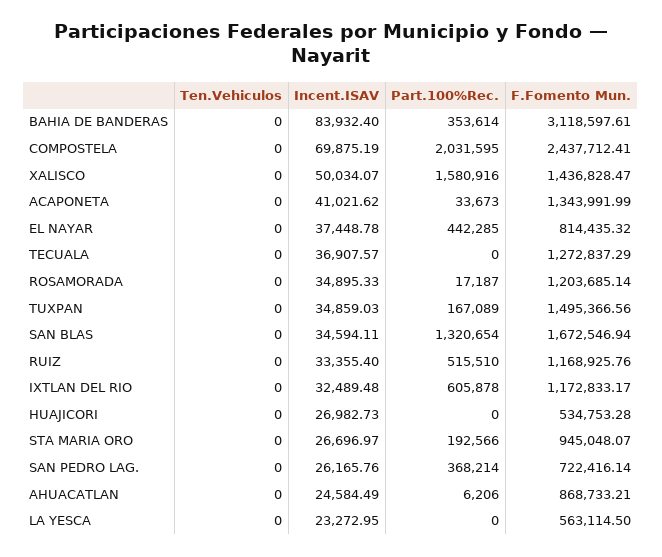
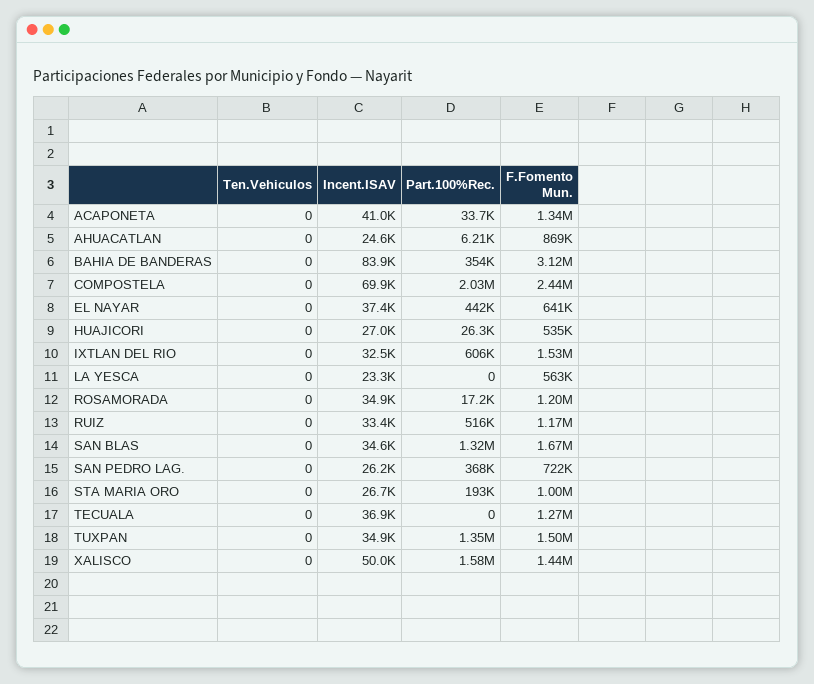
  {
    "Ten.Vehiculos": {
      "BAHIA DE BANDERAS": 0,
      "COMPOSTELA": 0,
      "XALISCO": 0,
      "ACAPONETA": 0,
      "EL NAYAR": 0,
      "TECUALA": 0,
      "ROSAMORADA": 0,
      "TUXPAN": 0,
      "SAN BLAS": 0,
      "RUIZ": 0,
      "IXTLAN DEL RIO": 0,
      "HUAJICORI": 0,
      "STA MARIA ORO": 0,
      "SAN PEDRO LAG.": 0,
      "AHUACATLAN": 0,
      "LA YESCA": 0
    },
    "Incent.ISAV": {
      "BAHIA DE BANDERAS": 83932.4,
      "COMPOSTELA": 69875.19,
      "XALISCO": 50034.07,
      "ACAPONETA": 41021.62,
      "EL NAYAR": 37448.78,
      "TECUALA": 36907.57,
      "ROSAMORADA": 34895.33,
      "TUXPAN": 34859.03,
      "SAN BLAS": 34594.11,
      "RUIZ": 33355.4,
      "IXTLAN DEL RIO": 32489.48,
      "HUAJICORI": 26982.73,
      "STA MARIA ORO": 26696.97,
      "SAN PEDRO LAG.": 26165.76,
      "AHUACATLAN": 24584.49,
      "LA YESCA": 23272.95
    },
    "Part.100%Rec.": {
      "BAHIA DE BANDERAS": 353614,
      "COMPOSTELA": 2031595,
      "XALISCO": 1580916,
      "ACAPONETA": 33673,
      "EL NAYAR": 442285,
      "TECUALA": 0,
      "ROSAMORADA": 17187,
-     "TUXPAN": 167089,
+     "TUXPAN": 1350000,
      "SAN BLAS": 1320654,
      "RUIZ": 515510,
      "IXTLAN DEL RIO": 605878,
-     "HUAJICORI": 0,
+     "HUAJICORI": 26300,
      "STA MARIA ORO": 192566,
      "SAN PEDRO LAG.": 368214,
      "AHUACATLAN": 6206,
      "LA YESCA": 0
    },
    "F.Fomento Mun.": {
      "BAHIA DE BANDERAS": 3118597.61,
      "COMPOSTELA": 2437712.41,
      "XALISCO": 1436828.47,
      "ACAPONETA": 1343991.99,
-     "EL NAYAR": 814435.32,
+     "EL NAYAR": 641000,
      "TECUALA": 1272837.29,
      "ROSAMORADA": 1203685.14,
      "TUXPAN": 1495366.56,
      "SAN BLAS": 1672546.94,
      "RUIZ": 1168925.76,
-     "IXTLAN DEL RIO": 1172833.17,
+     "IXTLAN DEL RIO": 1530000,
      "HUAJICORI": 534753.28,
-     "STA MARIA ORO": 945048.07,
+     "STA MARIA ORO": 1000000,
      "SAN PEDRO LAG.": 722416.14,
      "AHUACATLAN": 868733.21,
      "LA YESCA": 563114.5
    }
  }

